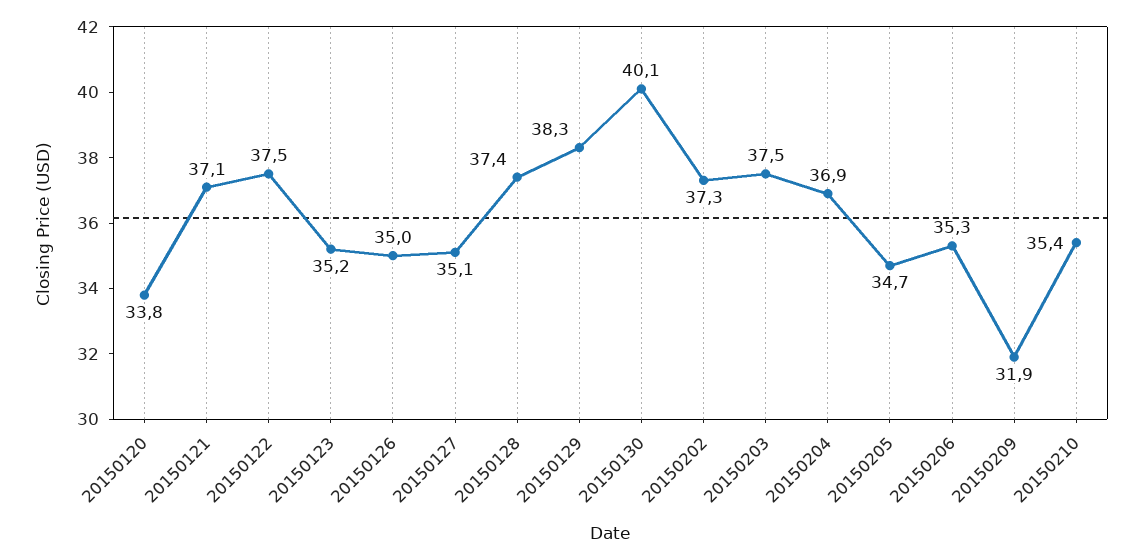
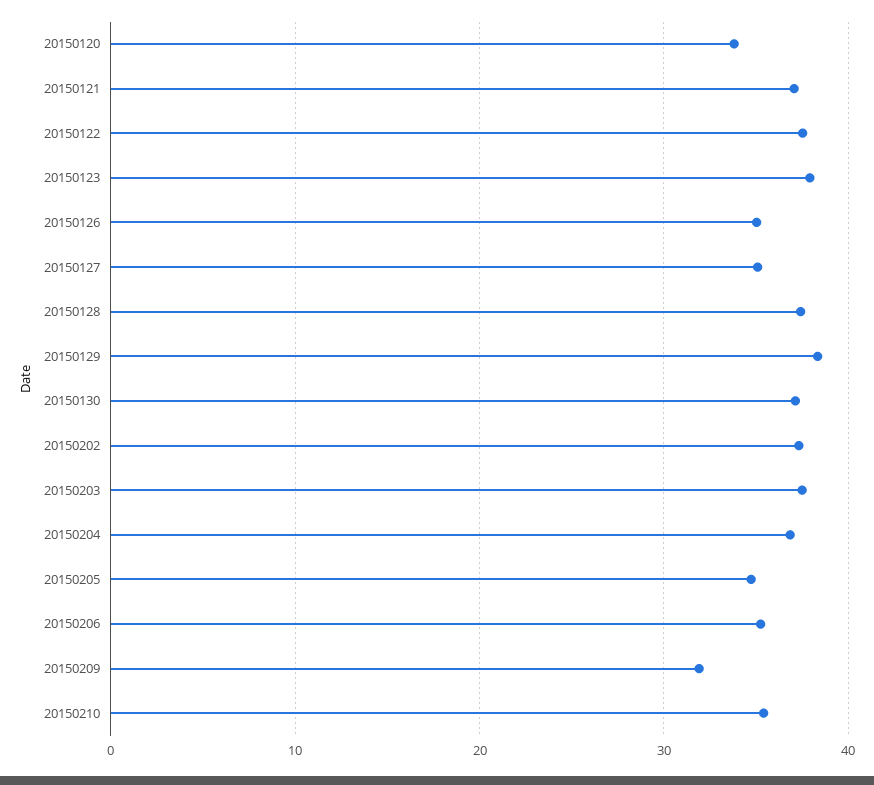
  {
    "20150120": 33.8,
    "20150121": 37.1,
    "20150122": 37.5,
-   "20150123": 35.2,
+   "20150123": 38,
    "20150126": 35,
    "20150127": 35.1,
    "20150128": 37.4,
    "20150129": 38.3,
-   "20150130": 40.1,
+   "20150130": 37,
    "20150202": 37.3,
    "20150203": 37.5,
    "20150204": 36.9,
    "20150205": 34.7,
    "20150206": 35.3,
    "20150209": 31.9,
    "20150210": 35.4
  }

